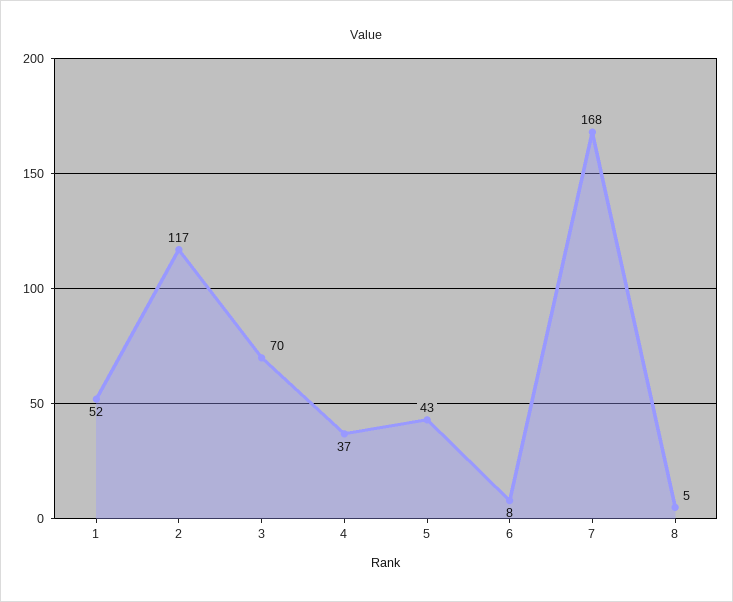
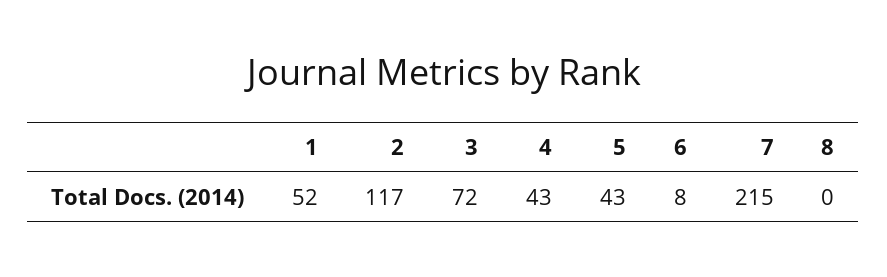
  {
    "1": 52,
    "2": 117,
-   "3": 70,
+   "3": 72,
-   "4": 37,
+   "4": 43,
    "5": 43,
    "6": 8,
-   "7": 168,
+   "7": 215,
-   "8": 5
+   "8": 0
  }

